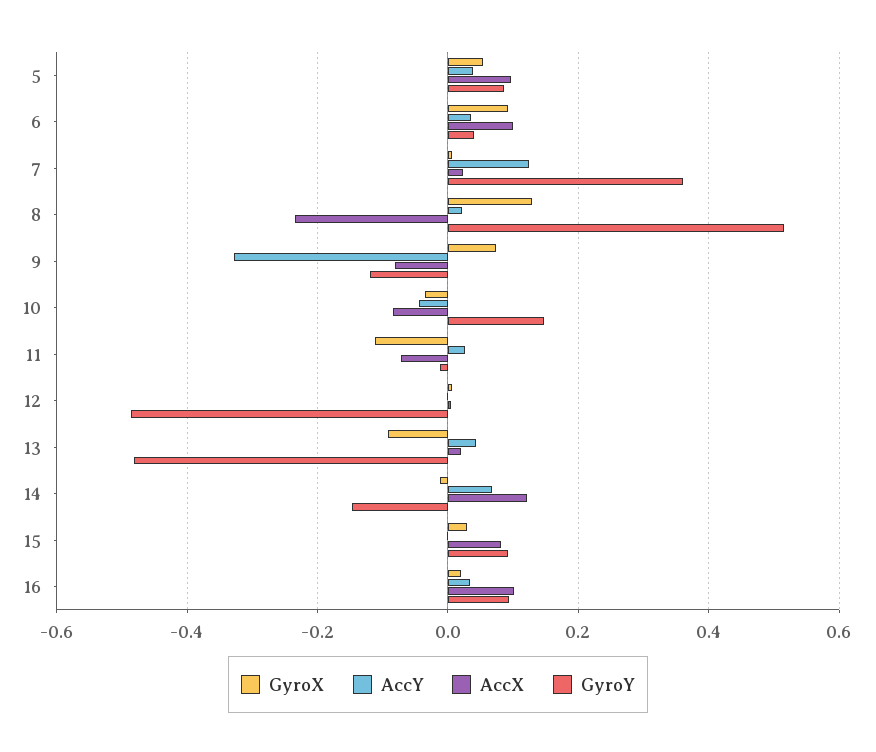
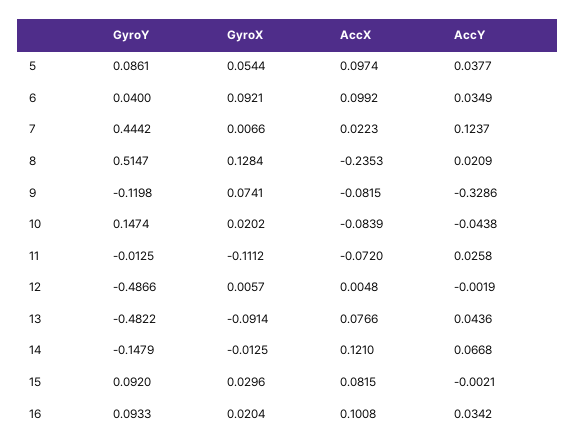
  {
    "GyroX": {
      "5": 0.0544,
      "6": 0.0921,
      "7": 0.0066,
      "8": 0.1284,
      "9": 0.0741,
-     "10": -0.04,
+     "10": 0.0202,
      "11": -0.1112,
      "12": 0.0057,
      "13": -0.0914,
      "14": -0.0125,
      "15": 0.0296,
      "16": 0.0204
    },
    "AccY": {
      "5": 0.0377,
      "6": 0.0349,
      "7": 0.1237,
      "8": 0.0209,
      "9": -0.3286,
      "10": -0.0438,
      "11": 0.0258,
      "12": -0.0019,
      "13": 0.0436,
      "14": 0.0668,
      "15": -0.0021,
      "16": 0.0342
    },
    "AccX": {
      "5": 0.0974,
      "6": 0.0992,
      "7": 0.0223,
      "8": -0.2353,
      "9": -0.0815,
      "10": -0.0839,
      "11": -0.072,
      "12": 0.0048,
-     "13": 0.02,
+     "13": 0.0766,
      "14": 0.121,
      "15": 0.0815,
      "16": 0.1008
    },
    "GyroY": {
      "5": 0.0861,
      "6": 0.04,
-     "7": 0.36,
+     "7": 0.4442,
      "8": 0.5147,
      "9": -0.1198,
      "10": 0.1474,
      "11": -0.0125,
      "12": -0.4866,
      "13": -0.4822,
      "14": -0.1479,
      "15": 0.092,
      "16": 0.0933
    }
  }

